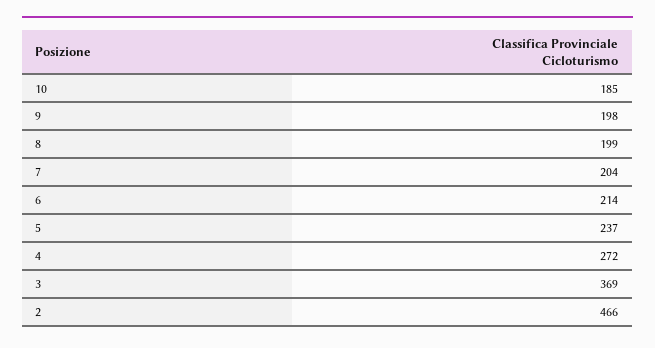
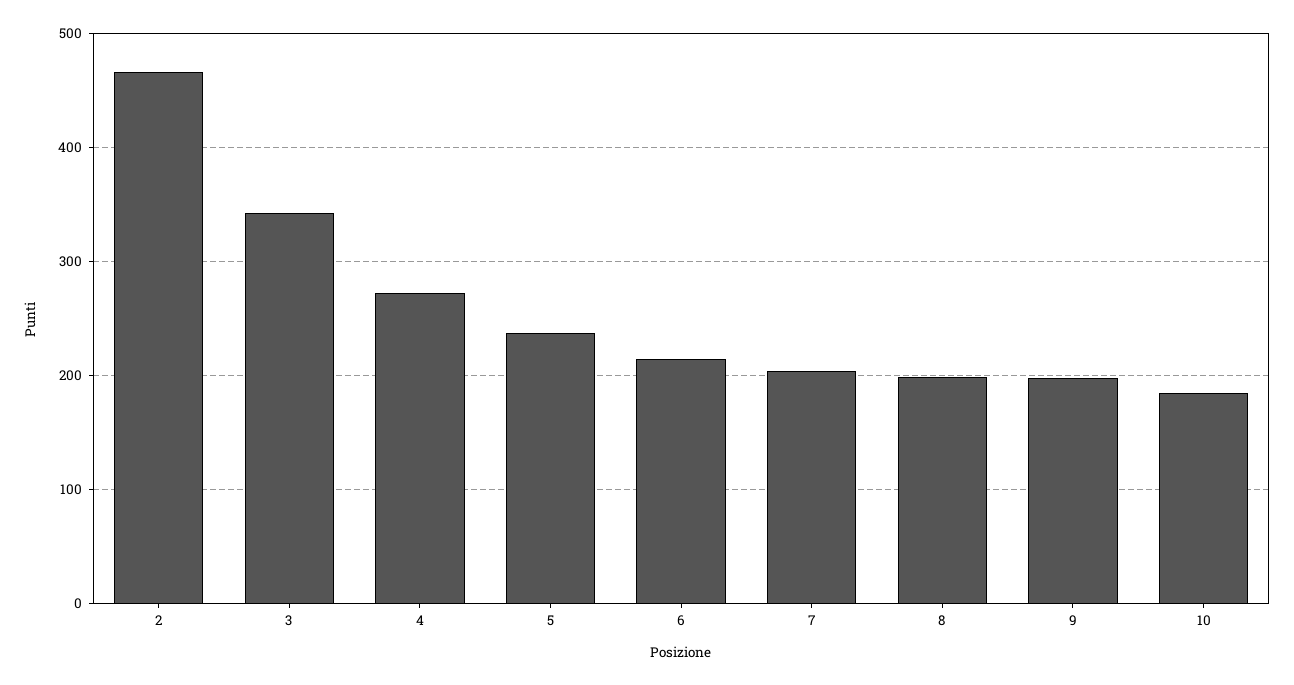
  {
    "10": 185,
    "9": 198,
    "8": 199,
    "7": 204,
    "6": 214,
    "5": 237,
    "4": 272,
-   "3": 369,
+   "3": 340,
    "2": 466
  }

